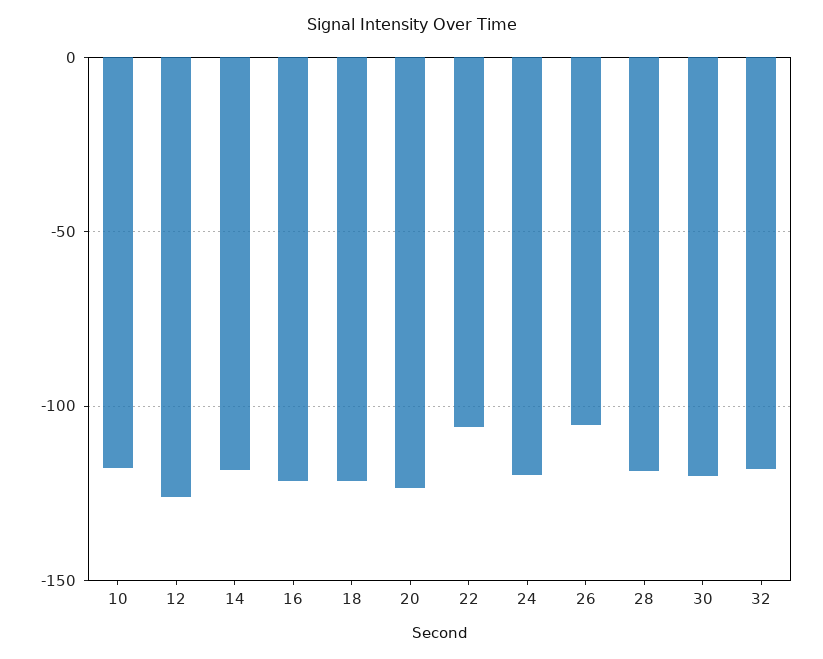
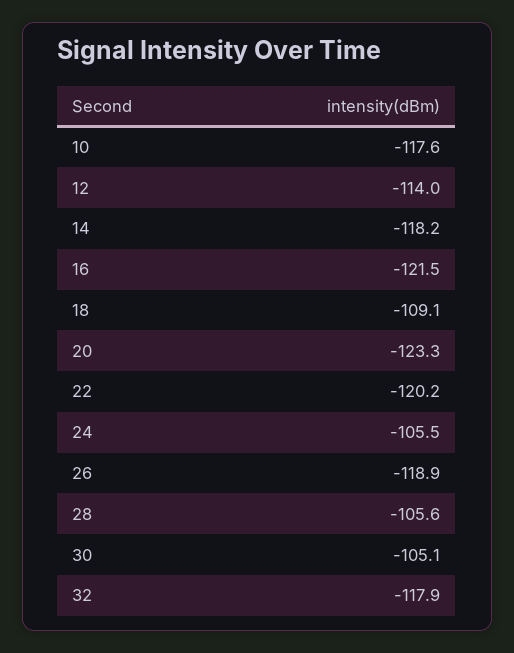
  {
    "10": -117.6,
-   "12": -125,
+   "12": -114,
    "14": -118.2,
    "16": -121.5,
-   "18": -120,
+   "18": -109.1,
    "20": -123.3,
-   "22": -105,
+   "22": -120.2,
-   "24": -120,
+   "24": -105.5,
-   "26": -105,
+   "26": -118.9,
-   "28": -120,
+   "28": -105.6,
-   "30": -120,
+   "30": -105.1,
    "32": -117.9
  }

